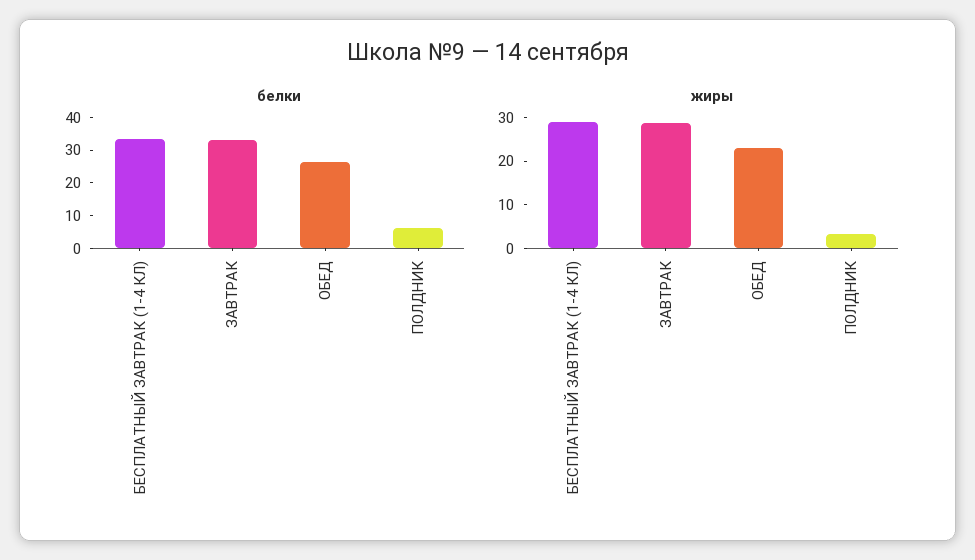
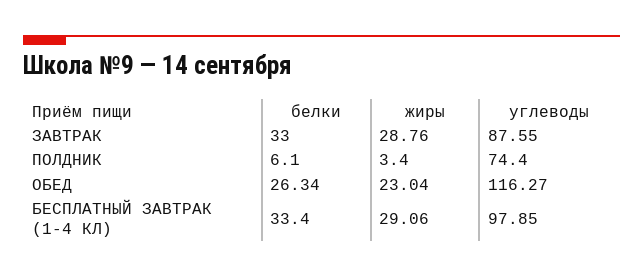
  {
    "белки": {
      "БЕСПЛАТНЫЙ ЗАВТРАК (1-4 КЛ)": 33.4,
      "ЗАВТРАК": 33,
      "ОБЕД": 26.34,
      "ПОЛДНИК": 6.1
    },
    "жиры": {
      "БЕСПЛАТНЫЙ ЗАВТРАК (1-4 КЛ)": 29.06,
      "ЗАВТРАК": 28.76,
      "ОБЕД": 23.04,
      "ПОЛДНИК": 3.4
-   }
+   },
+   "углеводы": {
+     "ЗАВТРАК": 87.55,
+     "ПОЛДНИК": 74.4,
+     "ОБЕД": 116.27,
+     "БЕСПЛАТНЫЙ ЗАВТРАК (1-4 КЛ)": 97.85
+   }
  }

